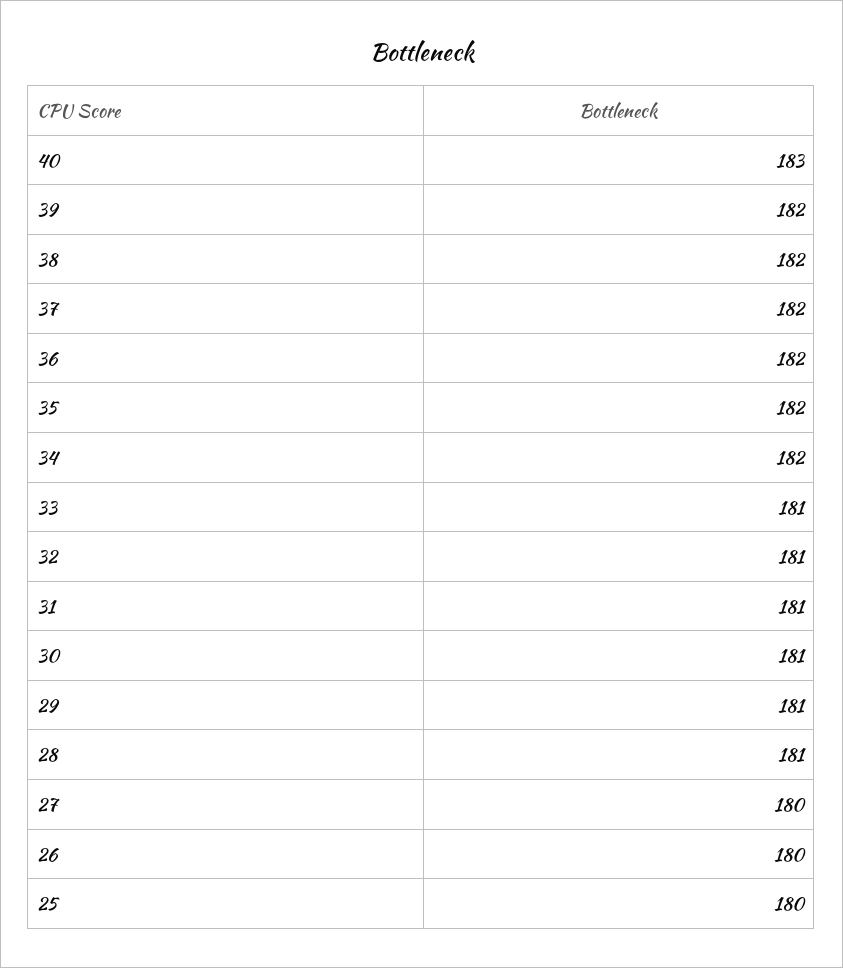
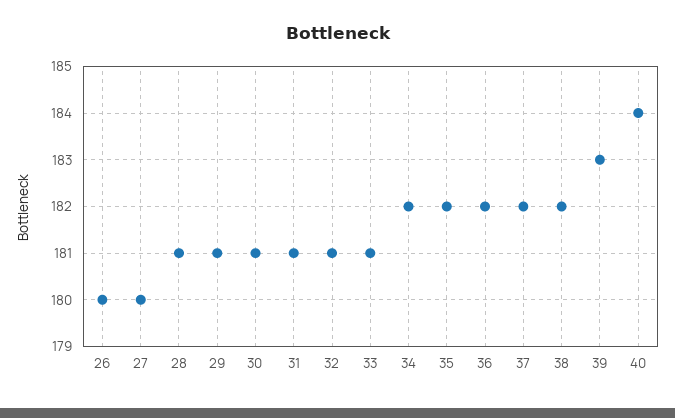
  {
-   "40": 183,
+   "40": 184,
-   "39": 182,
+   "39": 183,
    "38": 182,
    "37": 182,
    "36": 182,
    "35": 182,
    "34": 182,
    "33": 181,
    "32": 181,
    "31": 181,
    "30": 181,
    "29": 181,
    "28": 181,
    "27": 180,
-   "26": 180,
+   "26": 180
-   "25": 180
  }

